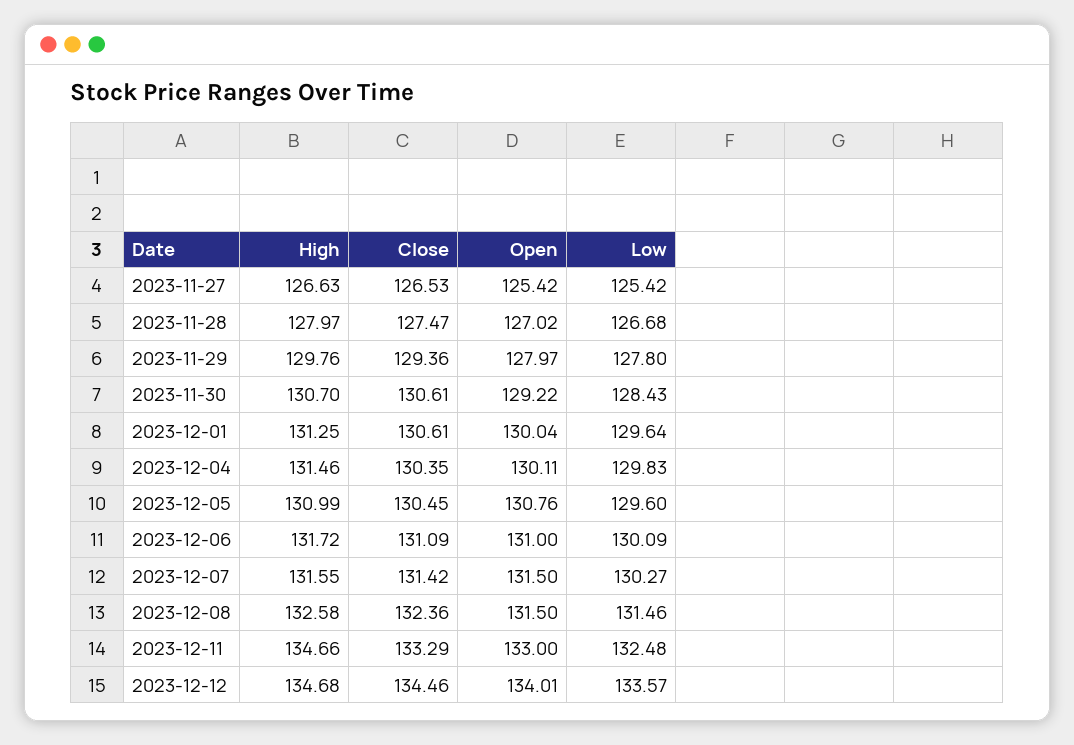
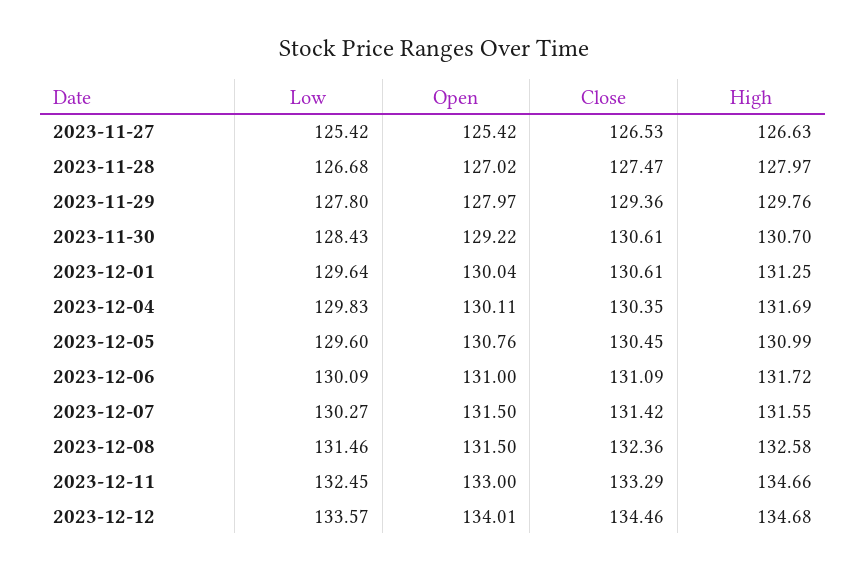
  {
    "High": {
      "2023-11-27": 126.63,
      "2023-11-28": 127.97,
      "2023-11-29": 129.76,
      "2023-11-30": 130.7,
      "2023-12-01": 131.25,
-     "2023-12-04": 131.46,
+     "2023-12-04": 131.69,
      "2023-12-05": 130.99,
      "2023-12-06": 131.72,
      "2023-12-07": 131.55,
      "2023-12-08": 132.58,
      "2023-12-11": 134.66,
      "2023-12-12": 134.68
    },
    "Close": {
      "2023-11-27": 126.53,
      "2023-11-28": 127.47,
      "2023-11-29": 129.36,
      "2023-11-30": 130.61,
      "2023-12-01": 130.61,
      "2023-12-04": 130.35,
      "2023-12-05": 130.45,
      "2023-12-06": 131.09,
      "2023-12-07": 131.42,
      "2023-12-08": 132.36,
      "2023-12-11": 133.29,
      "2023-12-12": 134.46
    },
    "Open": {
      "2023-11-27": 125.42,
      "2023-11-28": 127.02,
      "2023-11-29": 127.97,
      "2023-11-30": 129.22,
      "2023-12-01": 130.04,
      "2023-12-04": 130.11,
      "2023-12-05": 130.76,
      "2023-12-06": 131,
      "2023-12-07": 131.5,
      "2023-12-08": 131.5,
      "2023-12-11": 133,
      "2023-12-12": 134.01
    },
    "Low": {
      "2023-11-27": 125.42,
      "2023-11-28": 126.68,
      "2023-11-29": 127.8,
      "2023-11-30": 128.43,
      "2023-12-01": 129.64,
      "2023-12-04": 129.83,
      "2023-12-05": 129.6,
      "2023-12-06": 130.09,
      "2023-12-07": 130.27,
      "2023-12-08": 131.46,
-     "2023-12-11": 132.48,
+     "2023-12-11": 132.45,
      "2023-12-12": 133.57
    }
  }

